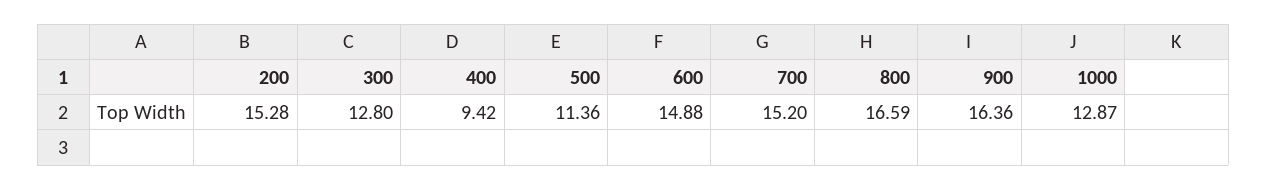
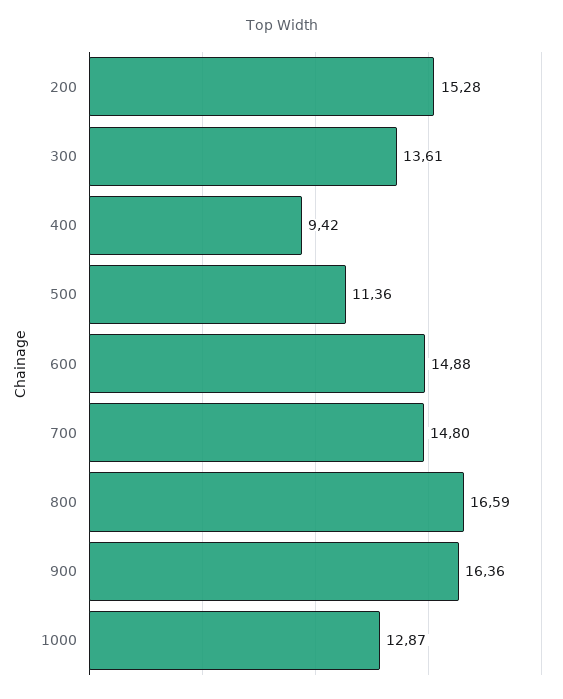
  {
    "200": 15.28,
-   "300": 12.8,
+   "300": 13.61,
    "400": 9.42,
    "500": 11.36,
    "600": 14.88,
-   "700": 15.2,
+   "700": 14.8,
    "800": 16.59,
    "900": 16.36,
    "1000": 12.87
  }

